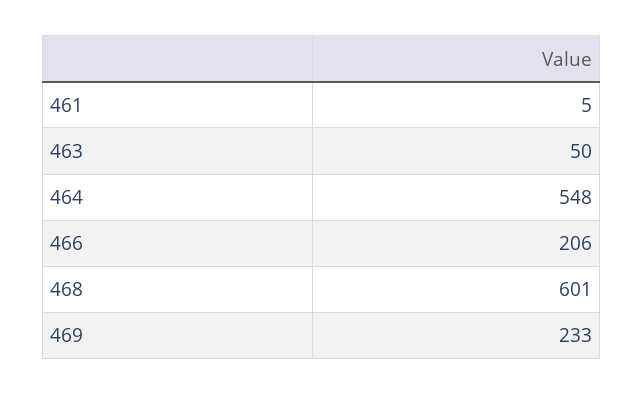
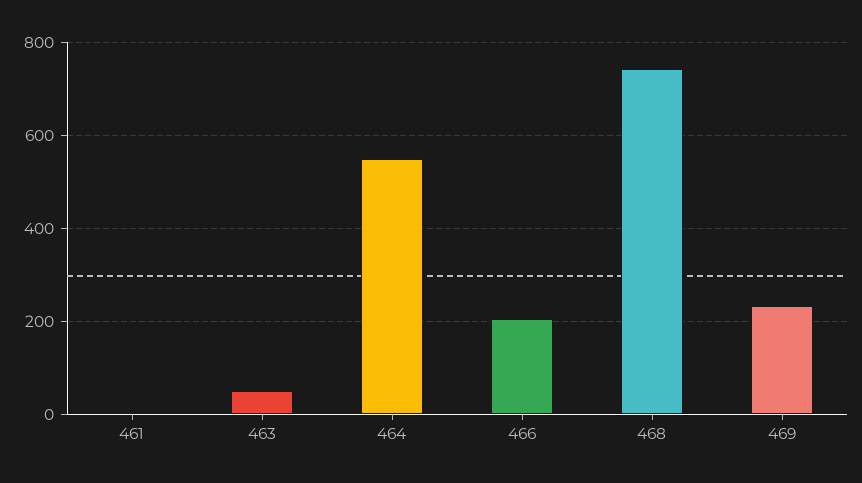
  {
    "461": 5,
    "463": 50,
    "464": 548,
    "466": 206,
-   "468": 601,
+   "468": 740,
    "469": 233
  }

